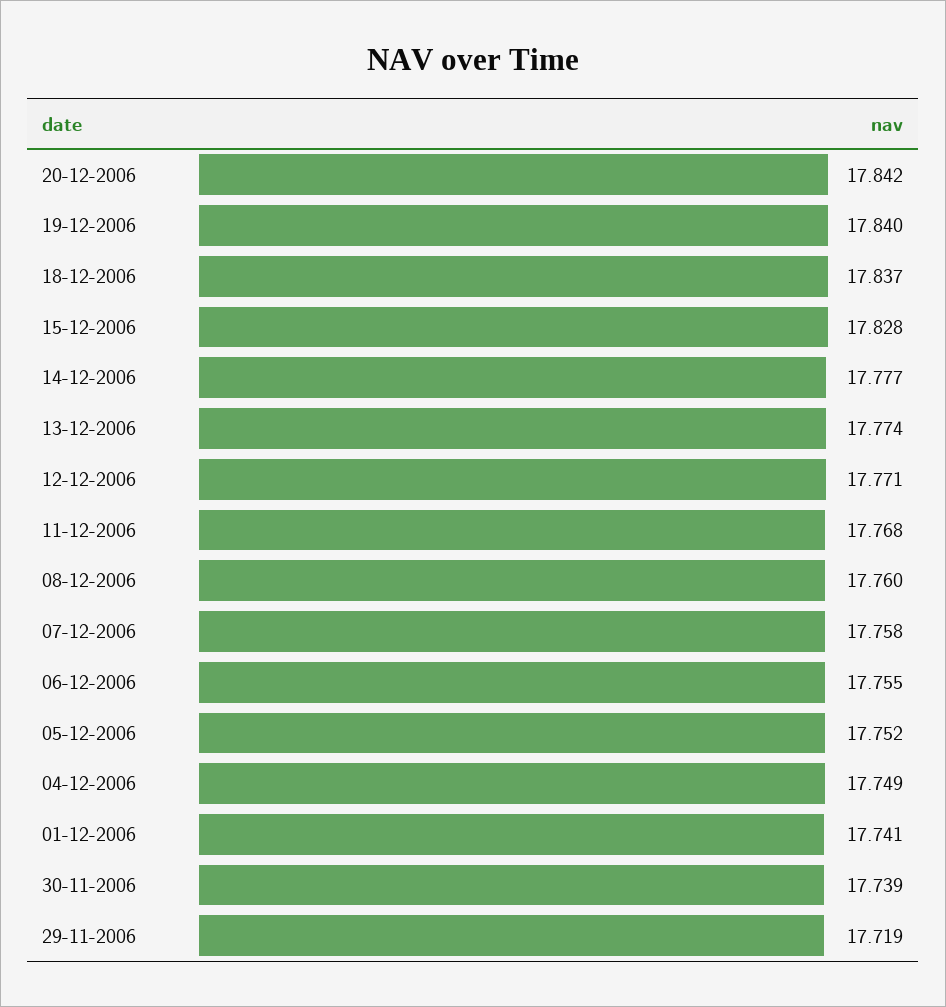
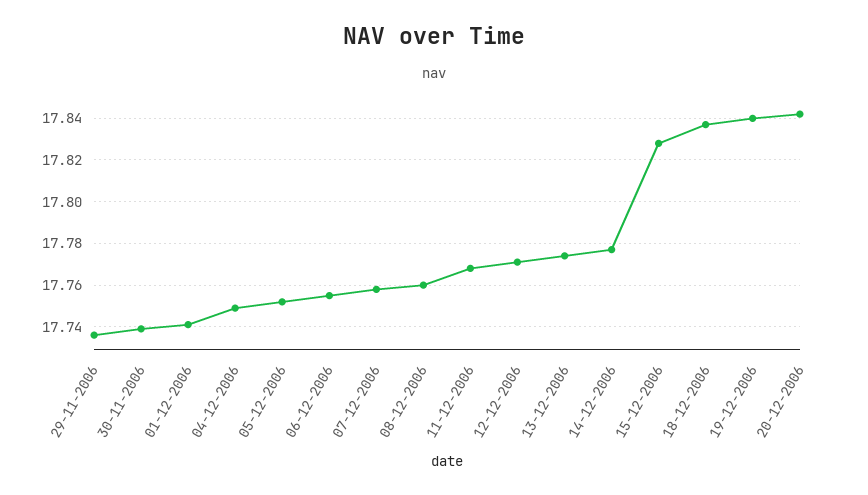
  {
    "20-12-2006": 17.842,
    "19-12-2006": 17.84,
    "18-12-2006": 17.837,
    "15-12-2006": 17.828,
    "14-12-2006": 17.777,
    "13-12-2006": 17.774,
    "12-12-2006": 17.771,
    "11-12-2006": 17.768,
    "08-12-2006": 17.76,
    "07-12-2006": 17.758,
    "06-12-2006": 17.755,
    "05-12-2006": 17.752,
    "04-12-2006": 17.749,
    "01-12-2006": 17.741,
    "30-11-2006": 17.739,
-   "29-11-2006": 17.719
+   "29-11-2006": 17.735
  }

